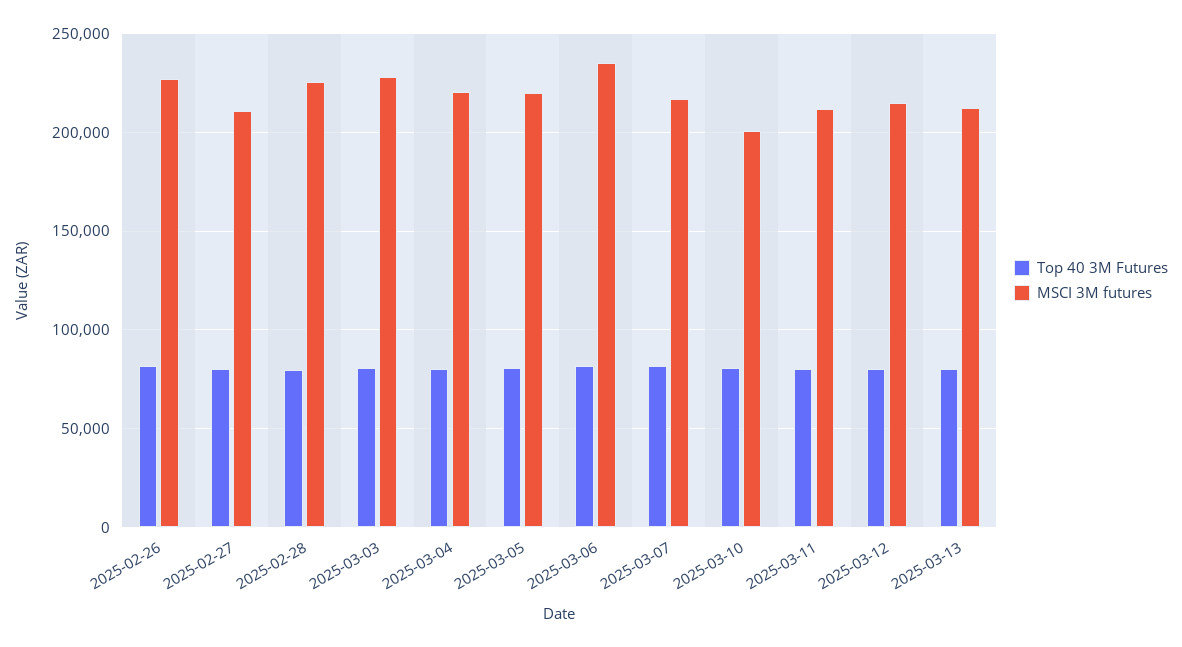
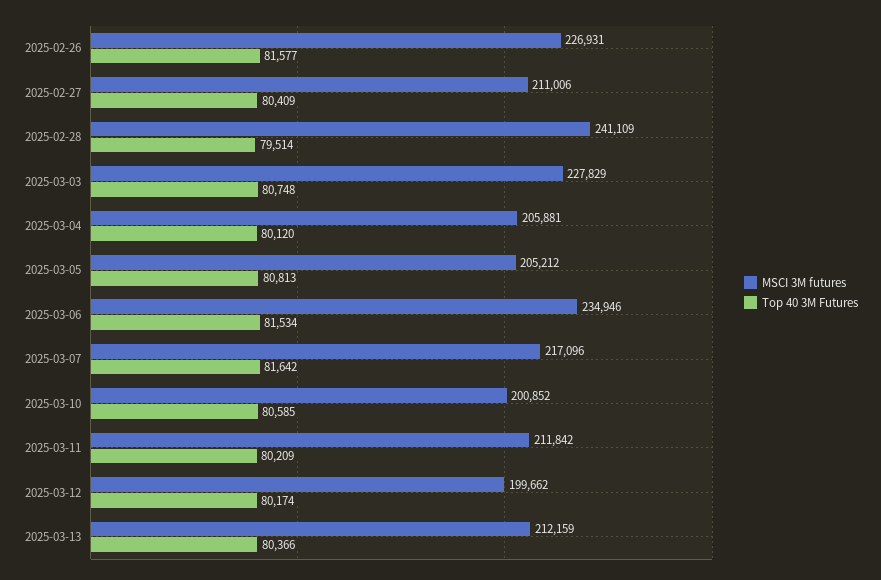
  {
    "Top 40 3M Futures": {
      "2025-02-26": 81577,
      "2025-02-27": 80409,
      "2025-02-28": 79514,
      "2025-03-03": 80748,
      "2025-03-04": 80120,
      "2025-03-05": 80813,
      "2025-03-06": 81534,
      "2025-03-07": 81642,
      "2025-03-10": 80585,
      "2025-03-11": 80209,
      "2025-03-12": 80174,
      "2025-03-13": 80366
    },
    "MSCI 3M futures": {
      "2025-02-26": 226931,
      "2025-02-27": 211006,
-     "2025-02-28": 225000,
+     "2025-02-28": 241109,
      "2025-03-03": 227829,
-     "2025-03-04": 220000,
+     "2025-03-04": 205881,
-     "2025-03-05": 220000,
+     "2025-03-05": 205212,
      "2025-03-06": 234946,
      "2025-03-07": 217096,
      "2025-03-10": 200852,
      "2025-03-11": 211842,
-     "2025-03-12": 215000,
+     "2025-03-12": 199662,
      "2025-03-13": 212159
    }
  }

